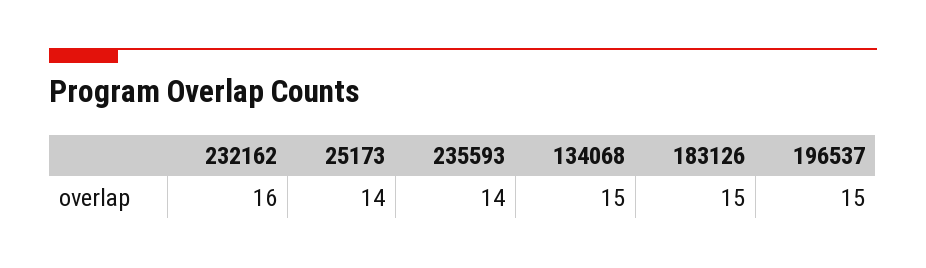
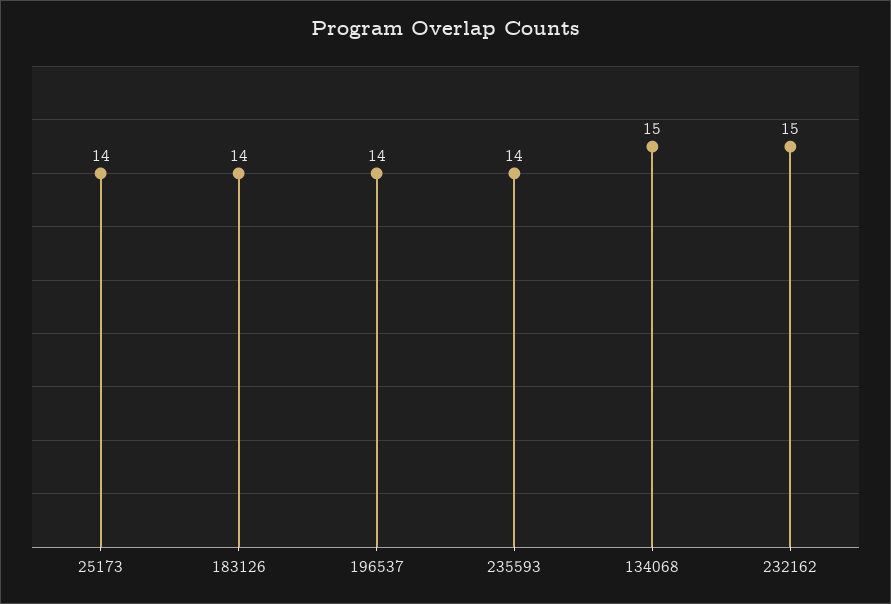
  {
-   "232162": 16,
+   "232162": 15,
    "25173": 14,
    "235593": 14,
    "134068": 15,
-   "183126": 15,
+   "183126": 14,
-   "196537": 15
+   "196537": 14
  }

